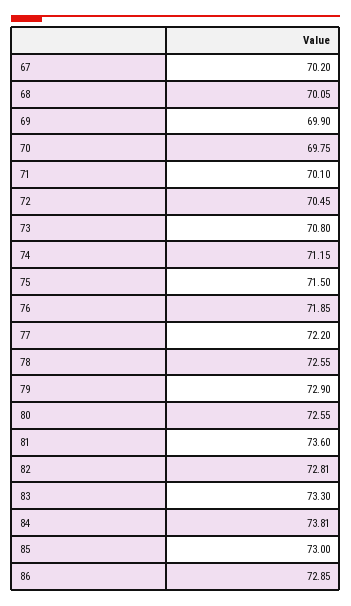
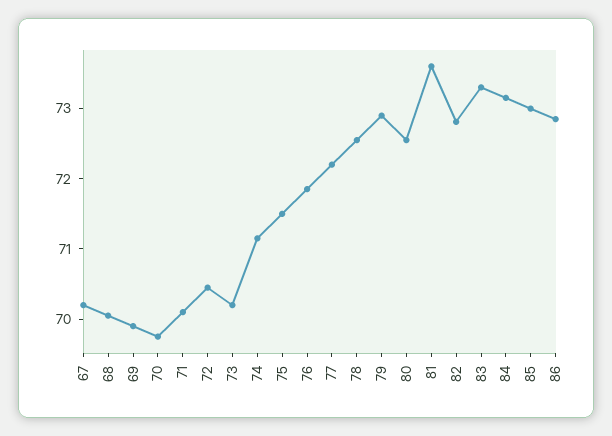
  {
    "67": 70.2,
    "68": 70.05,
    "69": 69.9,
    "70": 69.75,
    "71": 70.1,
    "72": 70.45,
-   "73": 70.8,
+   "73": 70.2,
    "74": 71.15,
    "75": 71.5,
    "76": 71.85,
    "77": 72.2,
    "78": 72.55,
    "79": 72.9,
    "80": 72.55,
    "81": 73.6,
    "82": 72.81,
    "83": 73.3,
-   "84": 73.81,
+   "84": 73.2,
    "85": 73,
    "86": 72.85
  }

